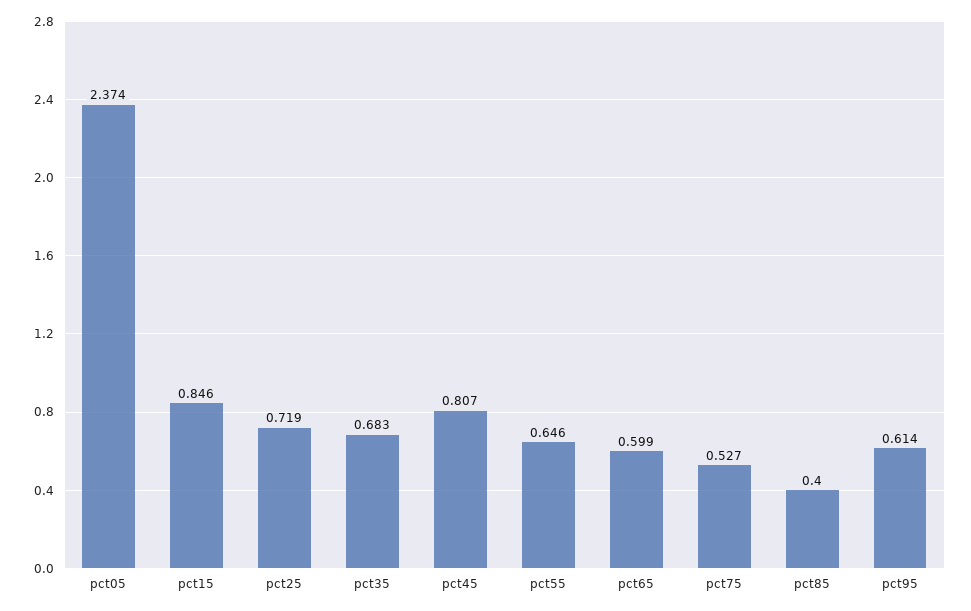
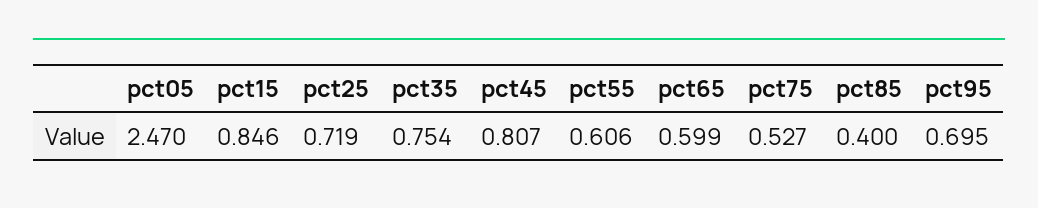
  {
-   "pct05": 2.374,
+   "pct05": 2.47,
    "pct15": 0.846,
    "pct25": 0.719,
-   "pct35": 0.683,
+   "pct35": 0.754,
    "pct45": 0.807,
-   "pct55": 0.646,
+   "pct55": 0.606,
    "pct65": 0.599,
    "pct75": 0.527,
    "pct85": 0.4,
-   "pct95": 0.614
+   "pct95": 0.695
  }

